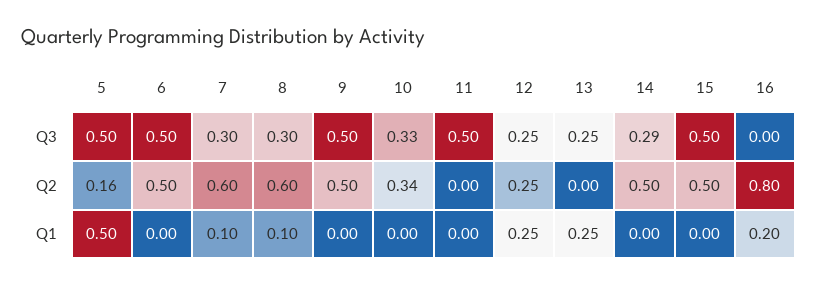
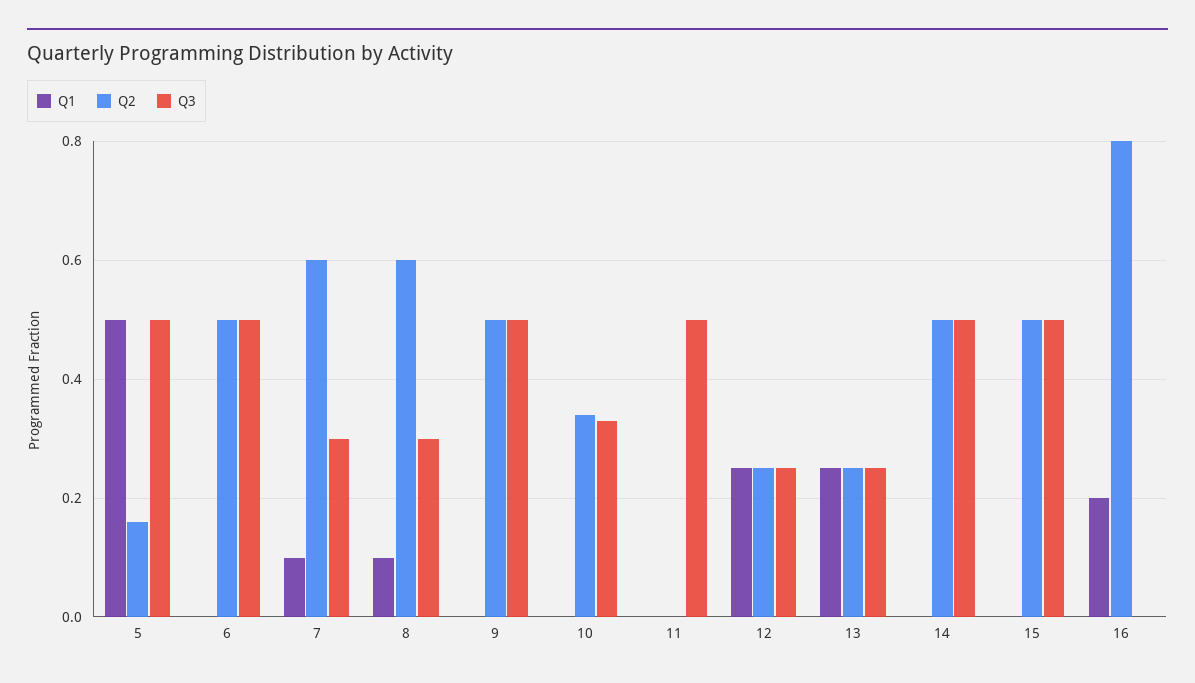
  {
    "Q3": {
      "5": 0.5,
      "6": 0.5,
      "7": 0.3,
      "8": 0.3,
      "9": 0.5,
      "10": 0.33,
      "11": 0.5,
      "12": 0.25,
      "13": 0.25,
-     "14": 0.29,
+     "14": 0.5,
      "15": 0.5,
      "16": 0
    },
    "Q2": {
      "5": 0.16,
      "6": 0.5,
      "7": 0.6,
      "8": 0.6,
      "9": 0.5,
      "10": 0.34,
      "11": 0,
      "12": 0.25,
-     "13": 0,
+     "13": 0.25,
      "14": 0.5,
      "15": 0.5,
      "16": 0.8
    },
    "Q1": {
      "5": 0.5,
      "6": 0,
      "7": 0.1,
      "8": 0.1,
      "9": 0,
      "10": 0,
      "11": 0,
      "12": 0.25,
      "13": 0.25,
      "14": 0,
      "15": 0,
      "16": 0.2
    }
  }

